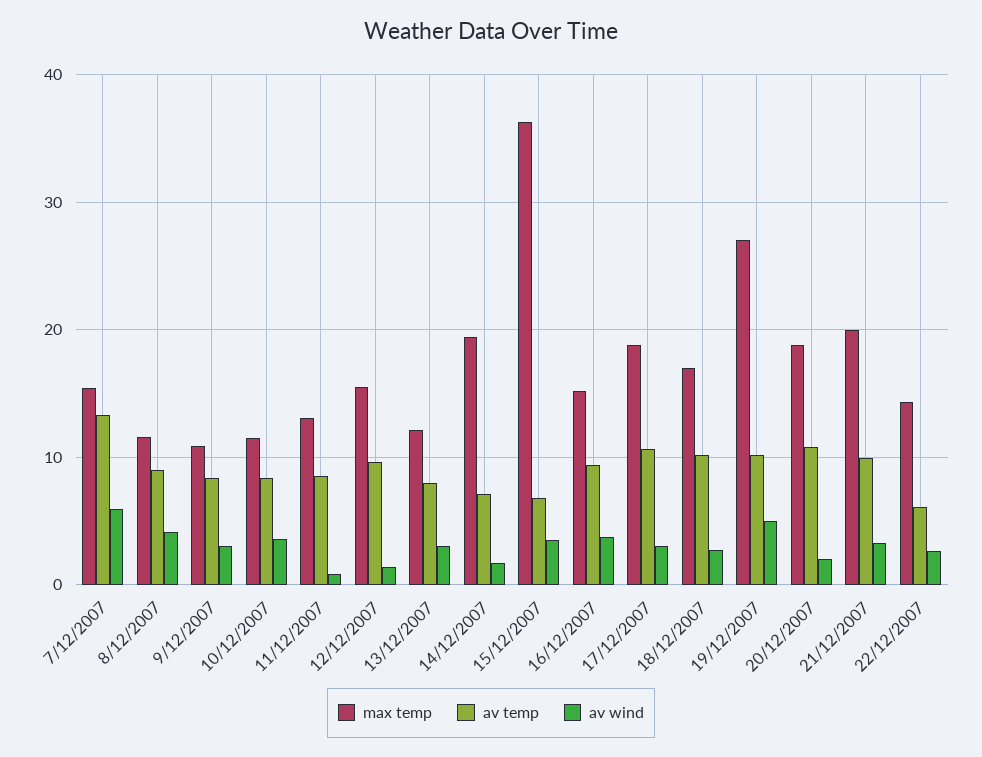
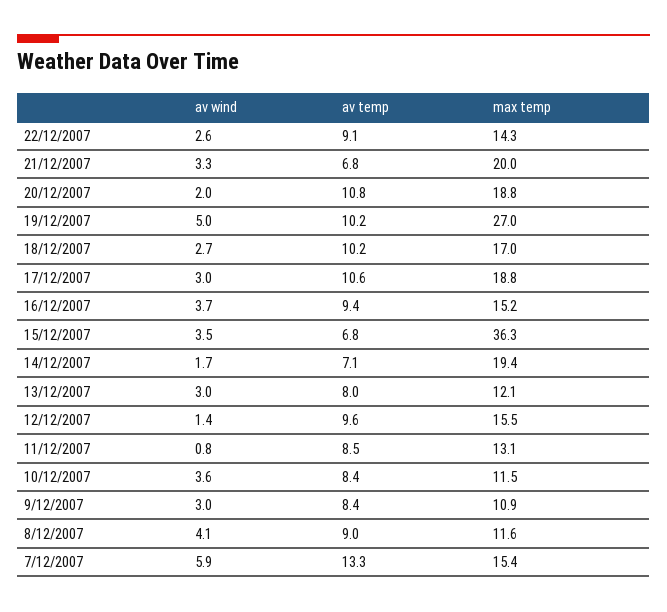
  {
    "max temp": {
      "7/12/2007": 15.4,
      "8/12/2007": 11.6,
      "9/12/2007": 10.9,
      "10/12/2007": 11.5,
      "11/12/2007": 13.1,
      "12/12/2007": 15.5,
      "13/12/2007": 12.1,
      "14/12/2007": 19.4,
      "15/12/2007": 36.3,
      "16/12/2007": 15.2,
      "17/12/2007": 18.8,
      "18/12/2007": 17,
      "19/12/2007": 27,
      "20/12/2007": 18.8,
      "21/12/2007": 20,
      "22/12/2007": 14.3
    },
    "av temp": {
      "7/12/2007": 13.3,
      "8/12/2007": 9,
      "9/12/2007": 8.4,
      "10/12/2007": 8.4,
      "11/12/2007": 8.5,
      "12/12/2007": 9.6,
      "13/12/2007": 8,
      "14/12/2007": 7.1,
      "15/12/2007": 6.8,
      "16/12/2007": 9.4,
      "17/12/2007": 10.6,
      "18/12/2007": 10.2,
      "19/12/2007": 10.2,
      "20/12/2007": 10.8,
-     "21/12/2007": 10,
+     "21/12/2007": 6.8,
-     "22/12/2007": 6
+     "22/12/2007": 9.1
    },
    "av wind": {
      "7/12/2007": 5.9,
      "8/12/2007": 4.1,
      "9/12/2007": 3,
      "10/12/2007": 3.6,
      "11/12/2007": 0.8,
      "12/12/2007": 1.4,
      "13/12/2007": 3,
      "14/12/2007": 1.7,
      "15/12/2007": 3.5,
      "16/12/2007": 3.7,
      "17/12/2007": 3,
      "18/12/2007": 2.7,
      "19/12/2007": 5,
      "20/12/2007": 2,
      "21/12/2007": 3.3,
      "22/12/2007": 2.6
    }
  }

